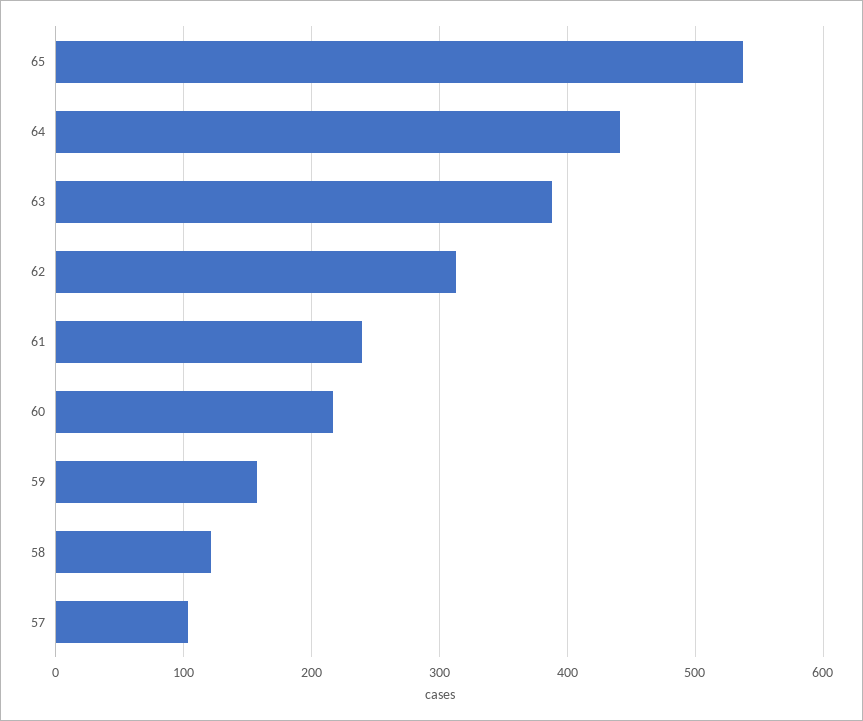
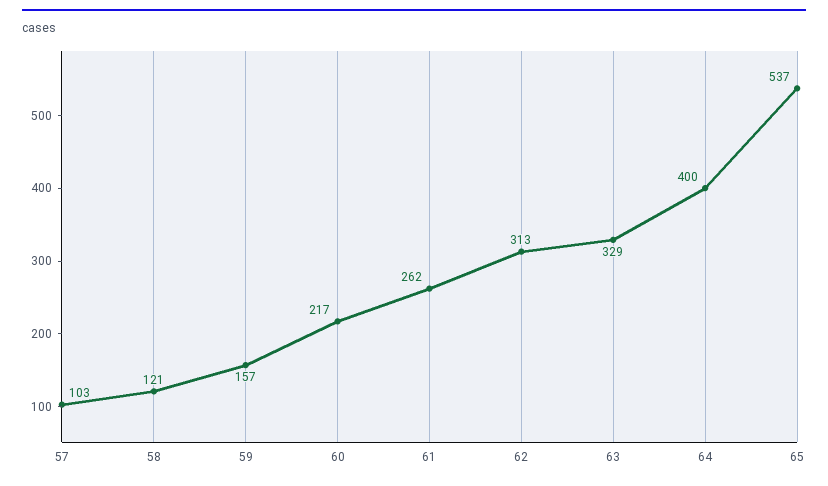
  {
    "65": 537,
-   "64": 440,
+   "64": 400,
-   "63": 390,
+   "63": 329,
    "62": 313,
-   "61": 240,
+   "61": 262,
    "60": 217,
    "59": 157,
    "58": 121,
    "57": 103
  }

